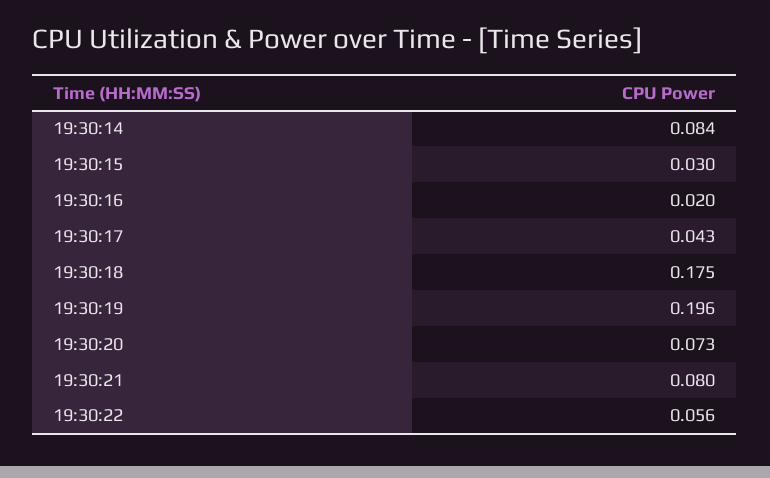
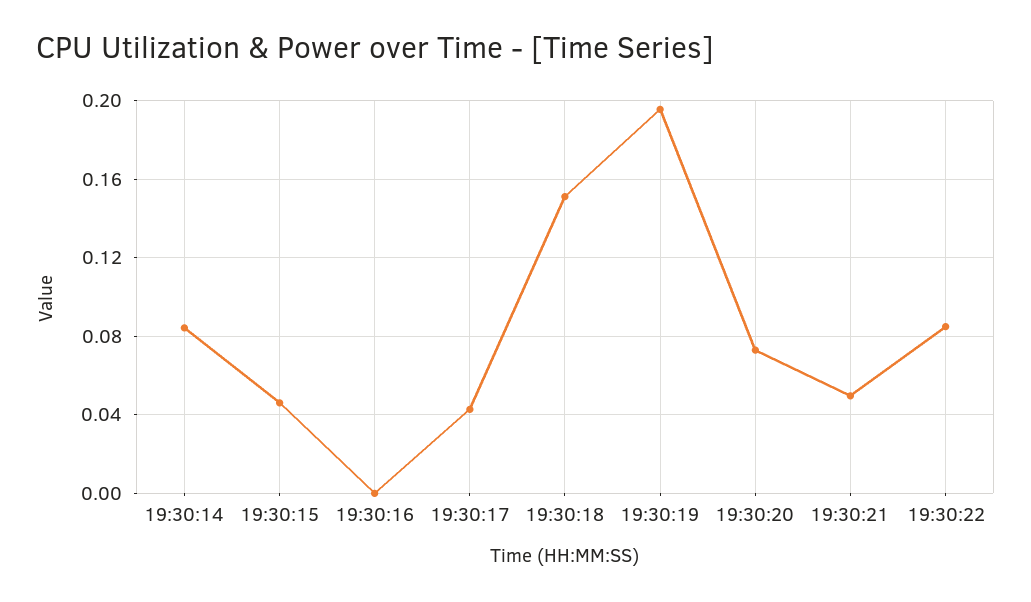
  {
    "19:30:14": 0.084,
-   "19:30:15": 0.03,
+   "19:30:15": 0.045,
-   "19:30:16": 0.02,
+   "19:30:16": 0,
    "19:30:17": 0.043,
-   "19:30:18": 0.175,
+   "19:30:18": 0.15,
    "19:30:19": 0.196,
    "19:30:20": 0.073,
-   "19:30:21": 0.08,
+   "19:30:21": 0.05,
-   "19:30:22": 0.056
+   "19:30:22": 0.085
  }

